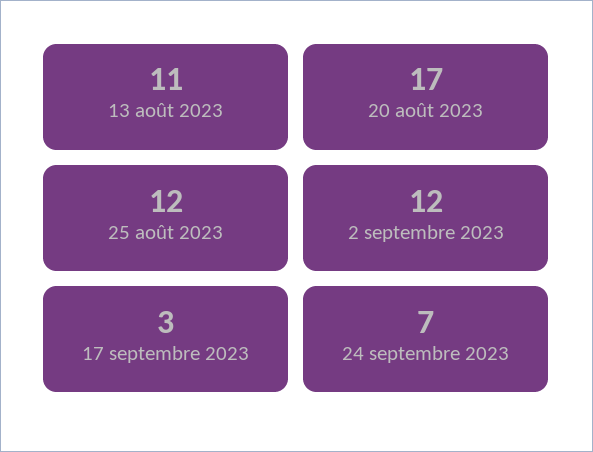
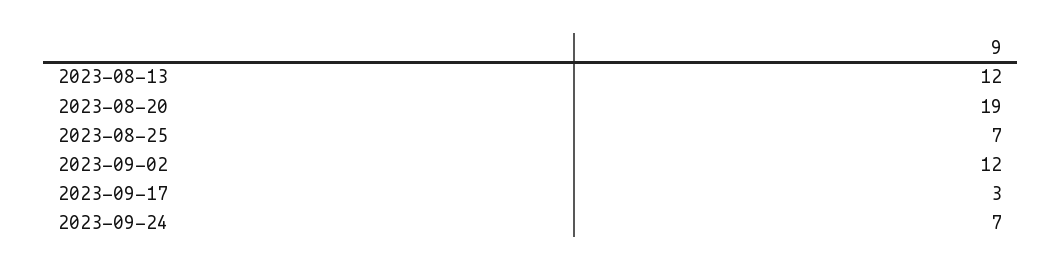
  {
-   "13 août 2023": 11,
+   "13 août 2023": 12,
-   "20 août 2023": 17,
+   "20 août 2023": 19,
-   "25 août 2023": 12,
+   "25 août 2023": 7,
    "2 septembre 2023": 12,
    "17 septembre 2023": 3,
    "24 septembre 2023": 7
  }

